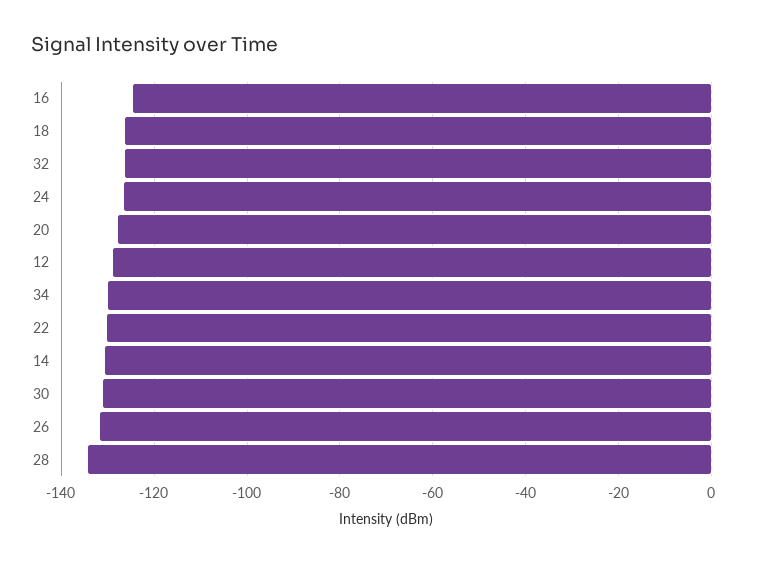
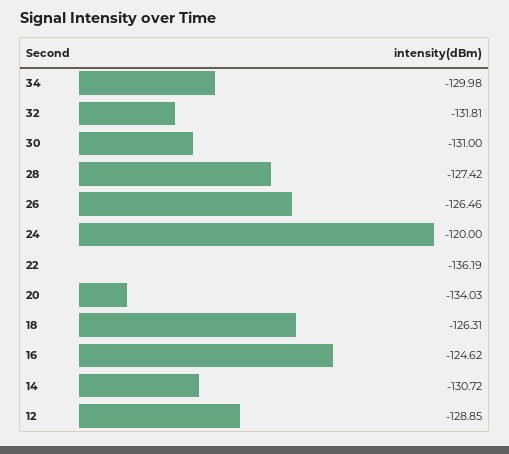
  {
    "16": -124.62,
    "18": -126.31,
-   "32": -126,
+   "32": -131.81,
-   "24": -126,
+   "24": -120,
-   "20": -128,
+   "20": -134.03,
    "12": -128.85,
    "34": -129.98,
-   "22": -130,
+   "22": -136.19,
    "14": -130.72,
    "30": -131,
-   "26": -132,
+   "26": -126.46,
-   "28": -134
+   "28": -127.42
  }

